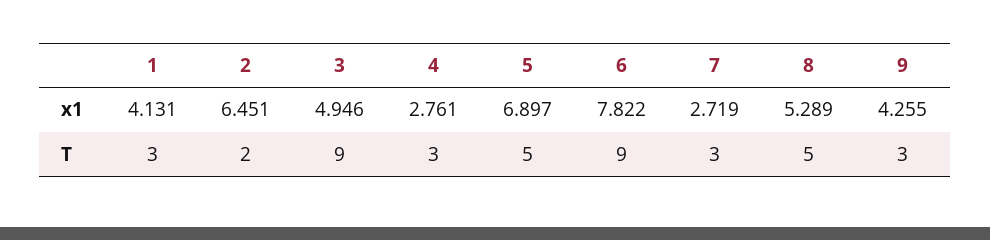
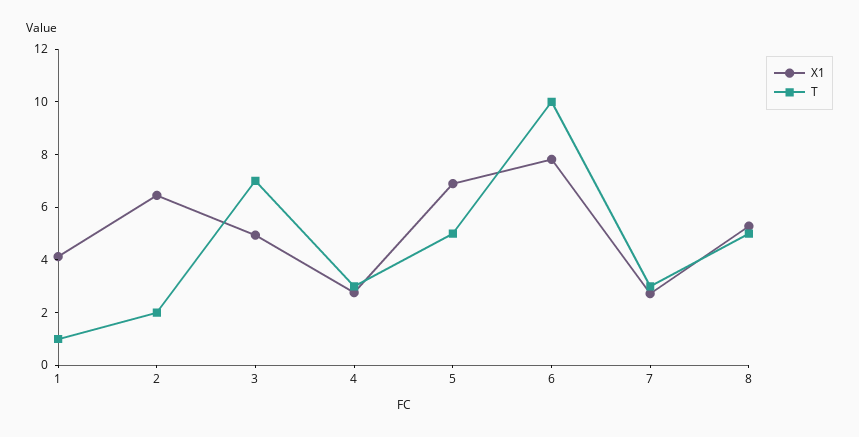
  {
    "x1": {
      "1": 4.131,
      "2": 6.451,
      "3": 4.946,
      "4": 2.761,
      "5": 6.897,
      "6": 7.822,
      "7": 2.719,
-     "8": 5.289,
+     "8": 5.289
-     "9": 4.255
    },
    "T": {
-     "1": 3,
+     "1": 1,
      "2": 2,
-     "3": 9,
+     "3": 7,
      "4": 3,
      "5": 5,
-     "6": 9,
+     "6": 10,
      "7": 3,
-     "8": 5,
+     "8": 5
-     "9": 3
    }
  }

